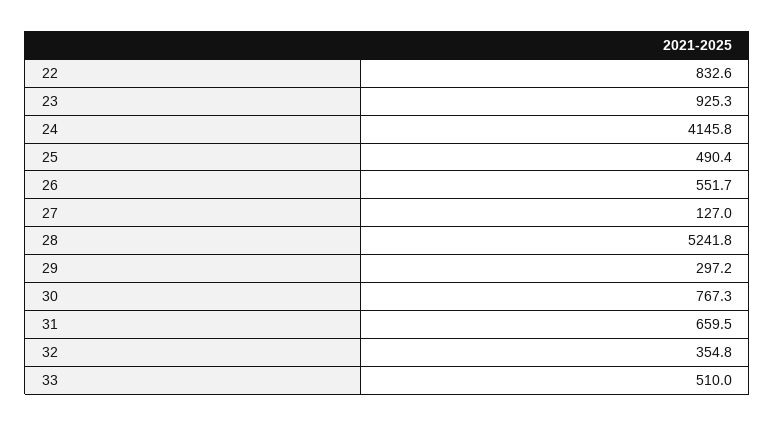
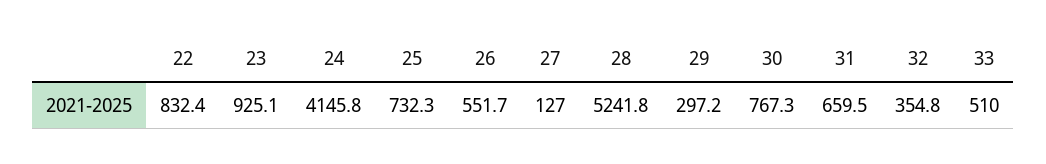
  {
-   "22": 832.6,
+   "22": 832.4,
-   "23": 925.3,
+   "23": 925.1,
    "24": 4145.8,
-   "25": 490.4,
+   "25": 732.3,
    "26": 551.7,
    "27": 127,
    "28": 5241.8,
    "29": 297.2,
    "30": 767.3,
    "31": 659.5,
    "32": 354.8,
    "33": 510
  }

